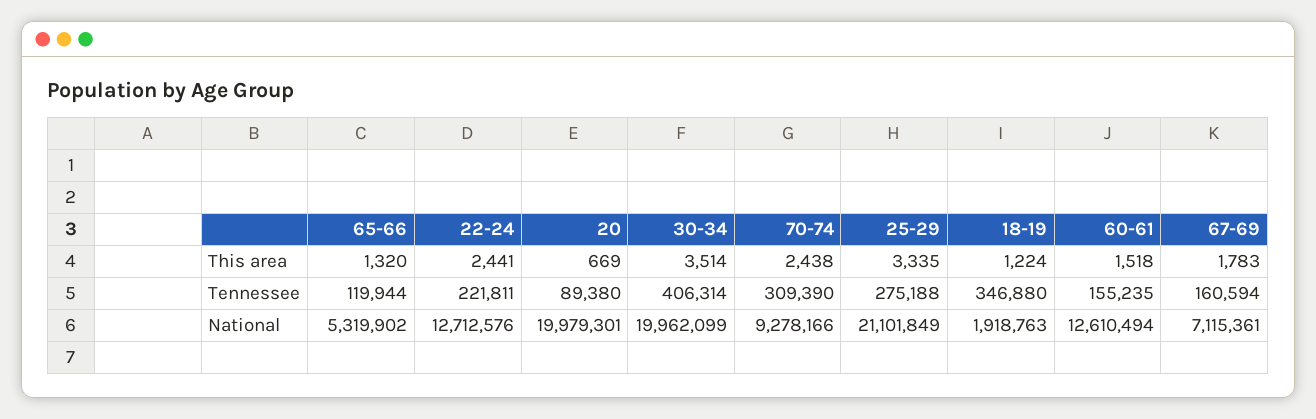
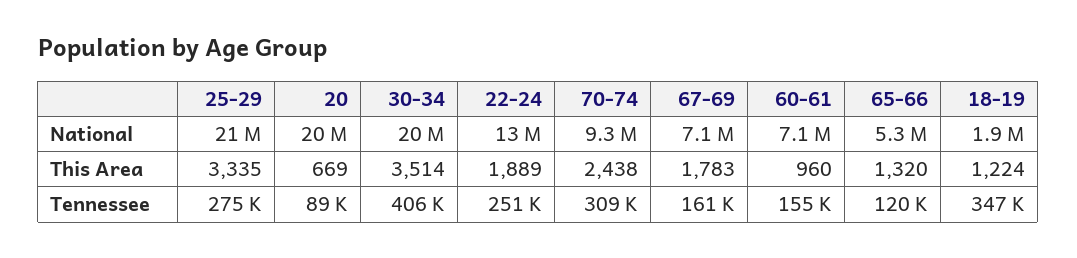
  {
    "65-66": {
      "This area": 1320,
      "Tennessee": 119944,
      "National": 5319902
    },
    "22-24": {
-     "This area": 2441,
+     "This area": 1889,
-     "Tennessee": 221811,
+     "Tennessee": 251000,
      "National": 12712576
    },
    "20": {
      "This area": 669,
      "Tennessee": 89380,
      "National": 19979301
    },
    "30-34": {
      "This area": 3514,
      "Tennessee": 406314,
      "National": 19962099
    },
    "70-74": {
      "This area": 2438,
      "Tennessee": 309390,
      "National": 9278166
    },
    "25-29": {
      "This area": 3335,
      "Tennessee": 275188,
      "National": 21101849
    },
    "18-19": {
      "This area": 1224,
      "Tennessee": 346880,
      "National": 1918763
    },
    "60-61": {
-     "This area": 1518,
+     "This area": 960,
      "Tennessee": 155235,
-     "National": 12610494
+     "National": 7100000
    },
    "67-69": {
      "This area": 1783,
      "Tennessee": 160594,
      "National": 7115361
    }
  }

